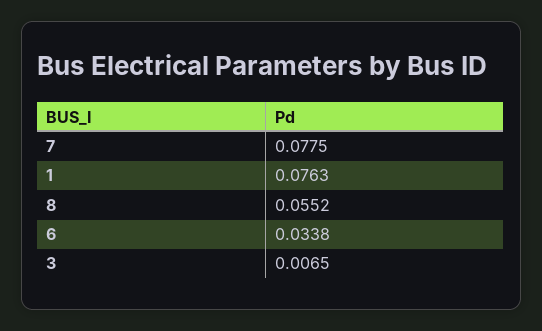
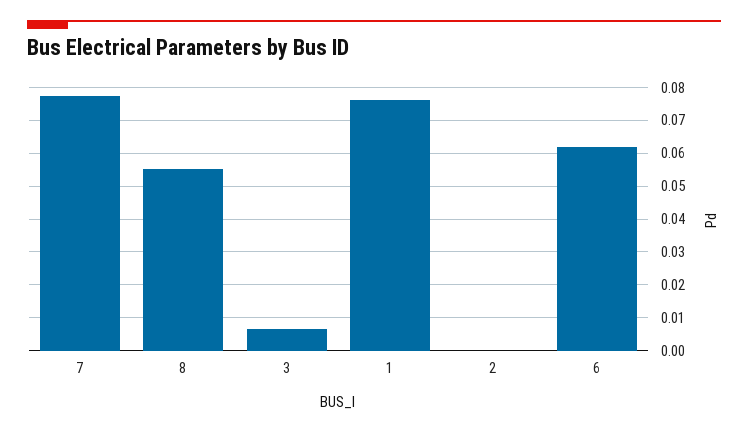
  {
    "7": 0.0775,
    "1": 0.0763,
    "8": 0.0552,
-   "6": 0.0338,
+   "6": 0.062,
-   "3": 0.0065
+   "3": 0.0065,
+   "2": 0
  }

